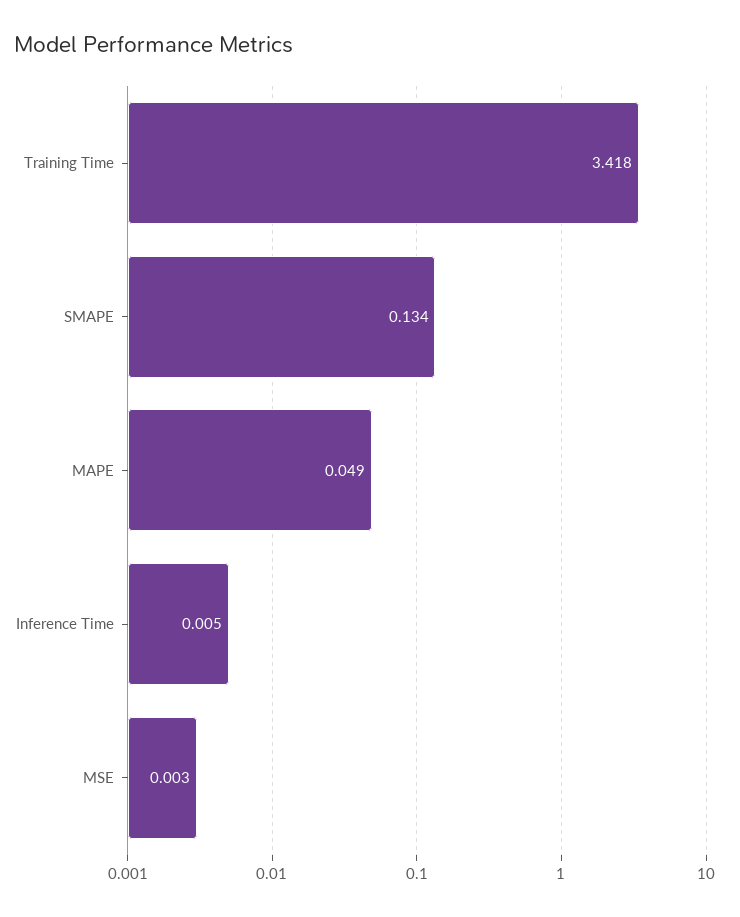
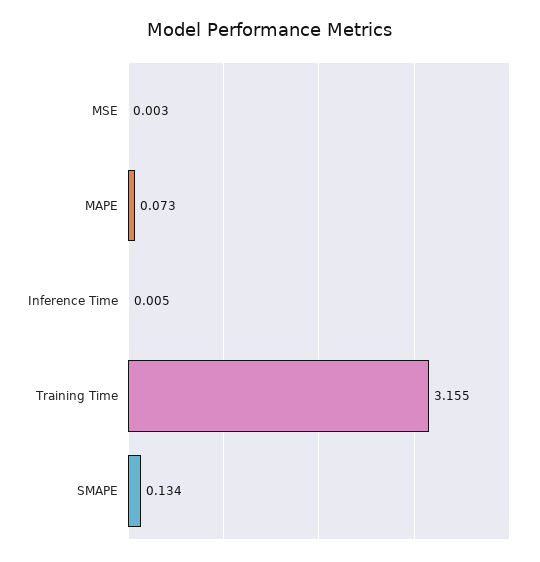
  {
-   "Training Time": 3.418,
+   "Training Time": 3.155,
    "SMAPE": 0.134,
-   "MAPE": 0.049,
+   "MAPE": 0.073,
    "Inference Time": 0.005,
    "MSE": 0.003
  }

